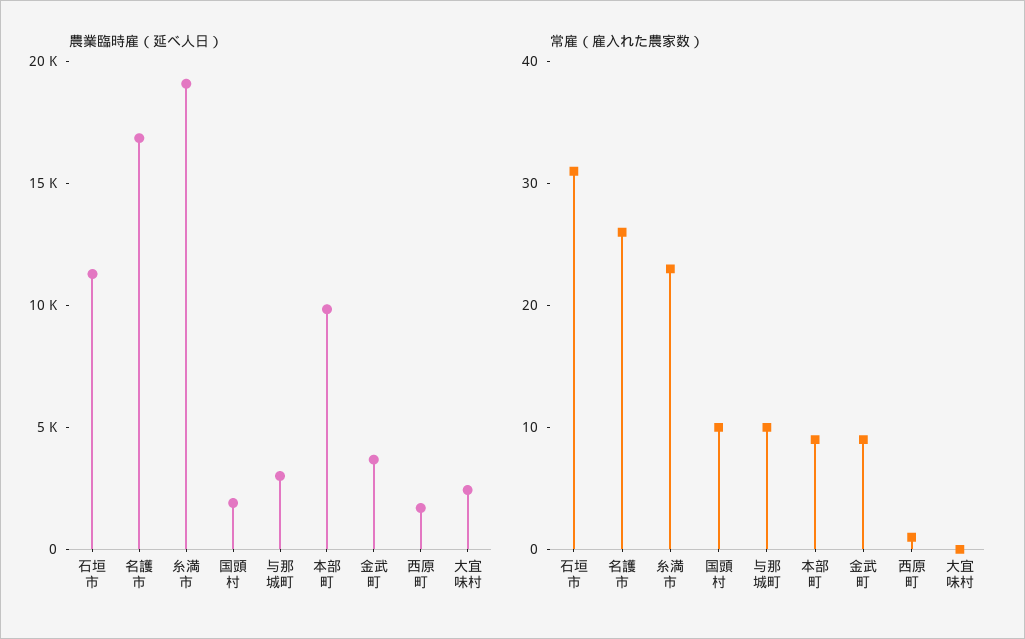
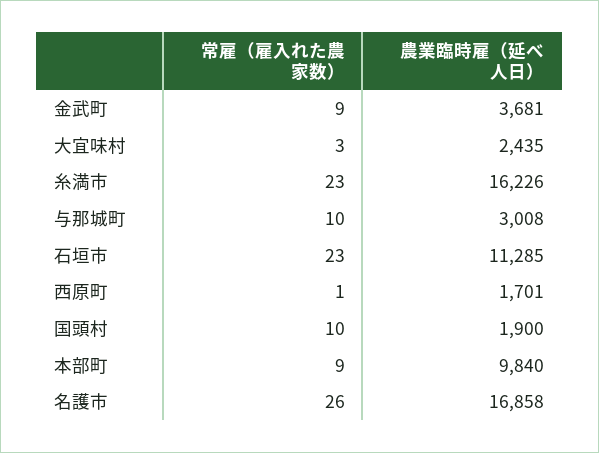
  {
    "農業臨時雇（延べ人日）": {
      "石垣市": 11285,
      "名護市": 16858,
-     "糸満市": 19000,
+     "糸満市": 16226,
      "国頭村": 1900,
      "与那城町": 3008,
      "本部町": 9840,
      "金武町": 3681,
      "西原町": 1701,
      "大宜味村": 2435
    },
    "常雇（雇入れた農家数）": {
-     "石垣市": 31,
+     "石垣市": 23,
      "名護市": 26,
      "糸満市": 23,
      "国頭村": 10,
      "与那城町": 10,
      "本部町": 9,
      "金武町": 9,
      "西原町": 1,
-     "大宜味村": 0
+     "大宜味村": 3
    }
  }

